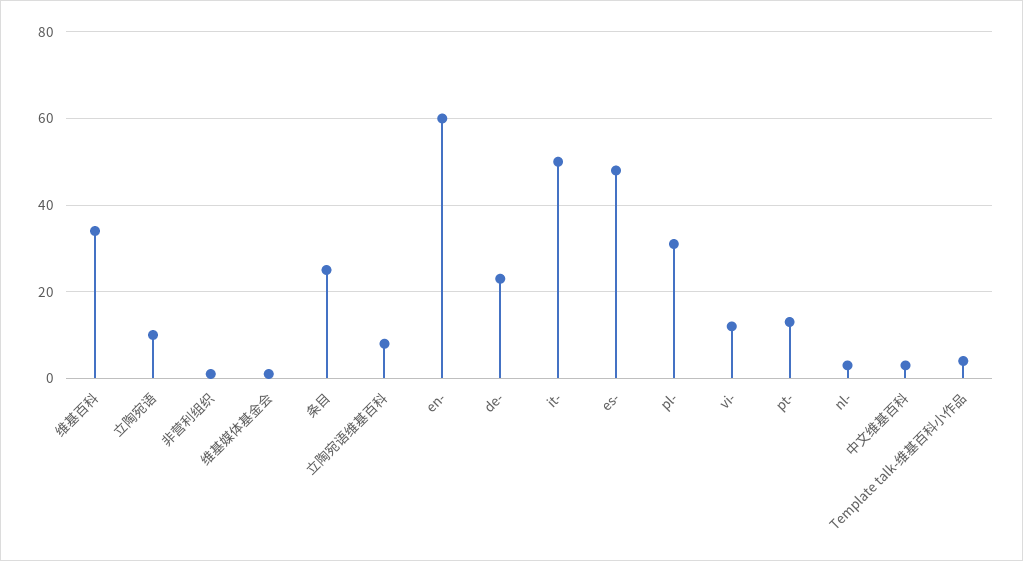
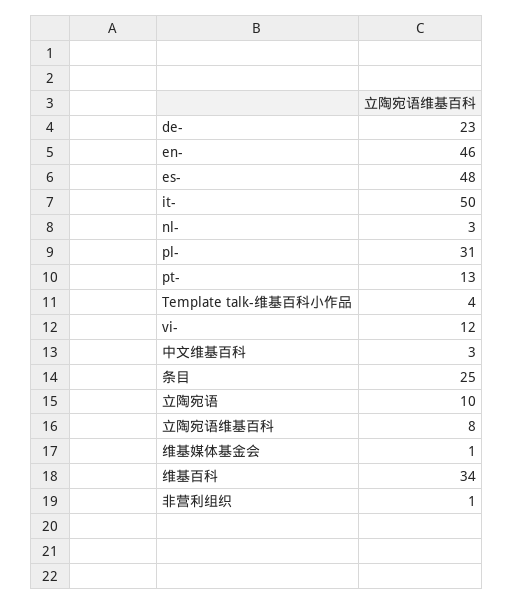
  {
    "维基百科": 34,
    "立陶宛语": 10,
    "非营利组织": 1,
    "维基媒体基金会": 1,
    "条目": 25,
    "立陶宛语维基百科": 8,
-   "en-": 60,
+   "en-": 46,
    "de-": 23,
    "it-": 50,
    "es-": 48,
    "pl-": 31,
    "vi-": 12,
    "pt-": 13,
    "nl-": 3,
    "中文维基百科": 3,
    "Template talk-维基百科小作品": 4
  }

